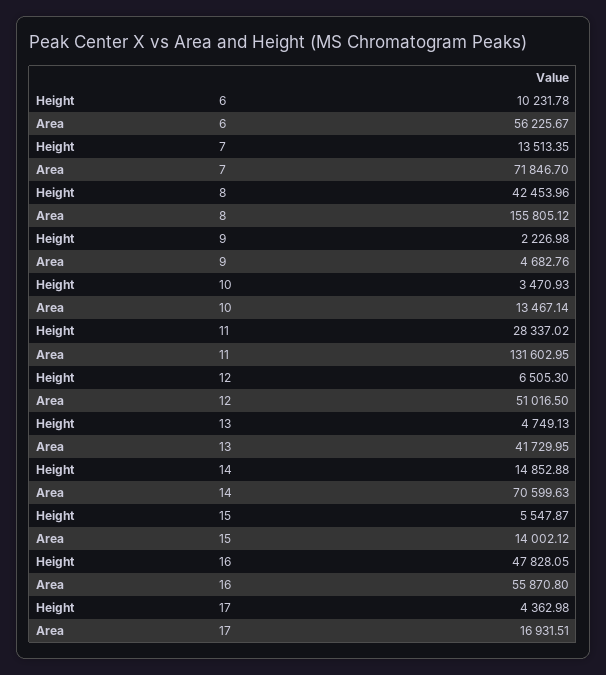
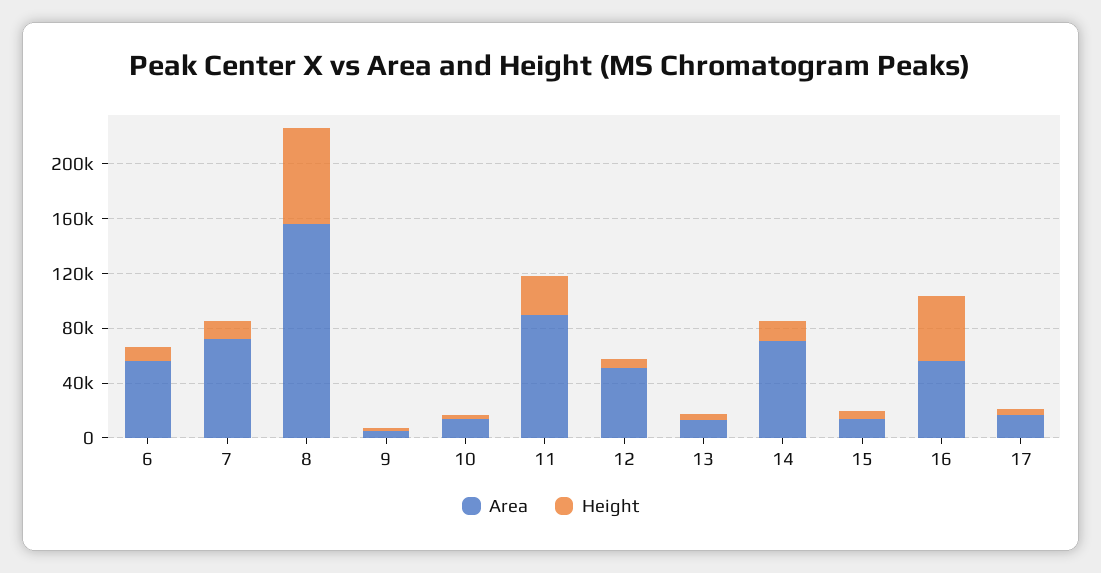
  {
    "Height": {
      "6": 10231.78,
      "7": 13513.35,
-     "8": 42453.96,
+     "8": 70000,
      "9": 2226.98,
      "10": 3470.93,
      "11": 28337.02,
      "12": 6505.3,
      "13": 4749.13,
      "14": 14852.88,
      "15": 5547.87,
      "16": 47828.05,
      "17": 4362.98
    },
    "Area": {
      "6": 56225.67,
      "7": 71846.7,
      "8": 155805.12,
      "9": 4682.76,
      "10": 13467.14,
-     "11": 131602.95,
+     "11": 90000,
      "12": 51016.5,
-     "13": 41729.95,
+     "13": 10000,
      "14": 70599.63,
      "15": 14002.12,
      "16": 55870.8,
      "17": 16931.51
    }
  }

